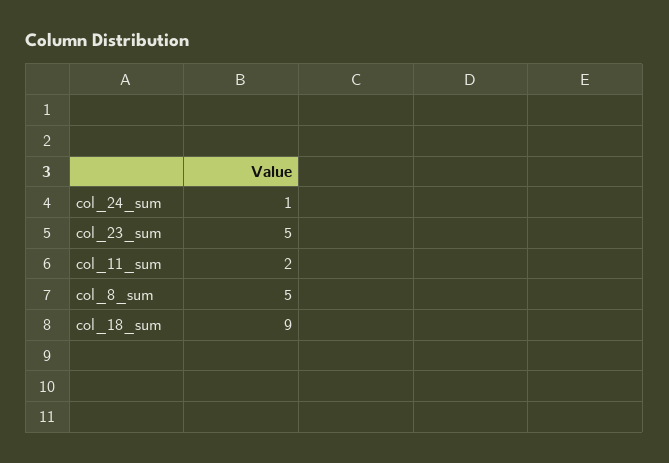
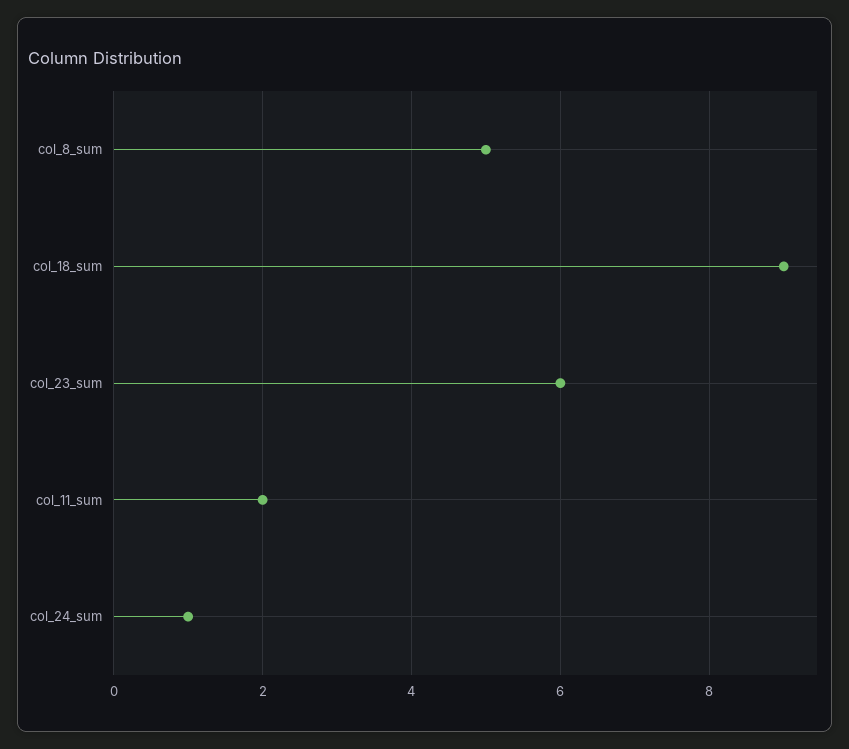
  {
    "col_24_sum": 1,
-   "col_23_sum": 5,
+   "col_23_sum": 6,
    "col_11_sum": 2,
    "col_8_sum": 5,
    "col_18_sum": 9
  }

